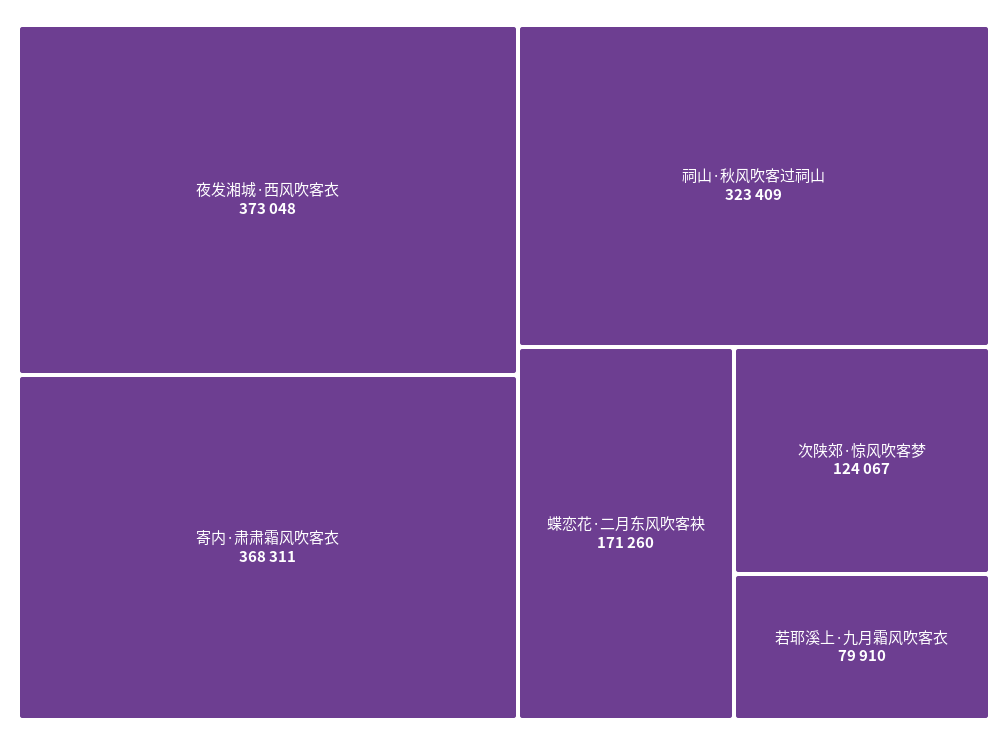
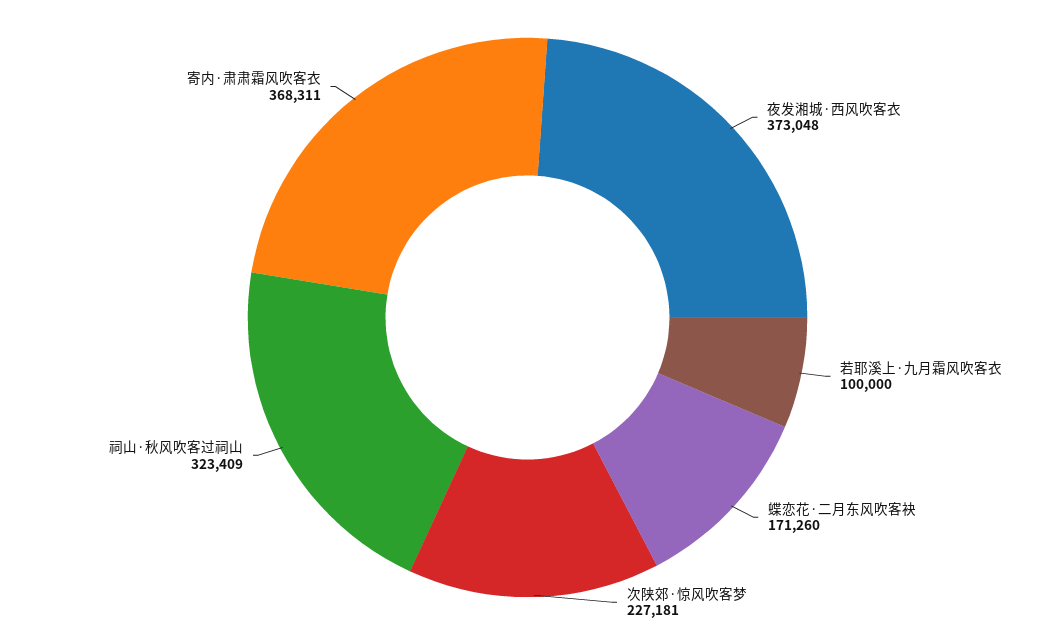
  {
    "夜发湘城·西风吹客衣": 373048,
    "寄内·肃肃霜风吹客衣": 368311,
    "祠山·秋风吹客过祠山": 323409,
    "蝶恋花·二月东风吹客袂": 171260,
-   "次陕郊·惊风吹客梦": 124067,
+   "次陕郊·惊风吹客梦": 227181,
-   "若耶溪上·九月霜风吹客衣": 79910
+   "若耶溪上·九月霜风吹客衣": 100000
  }

